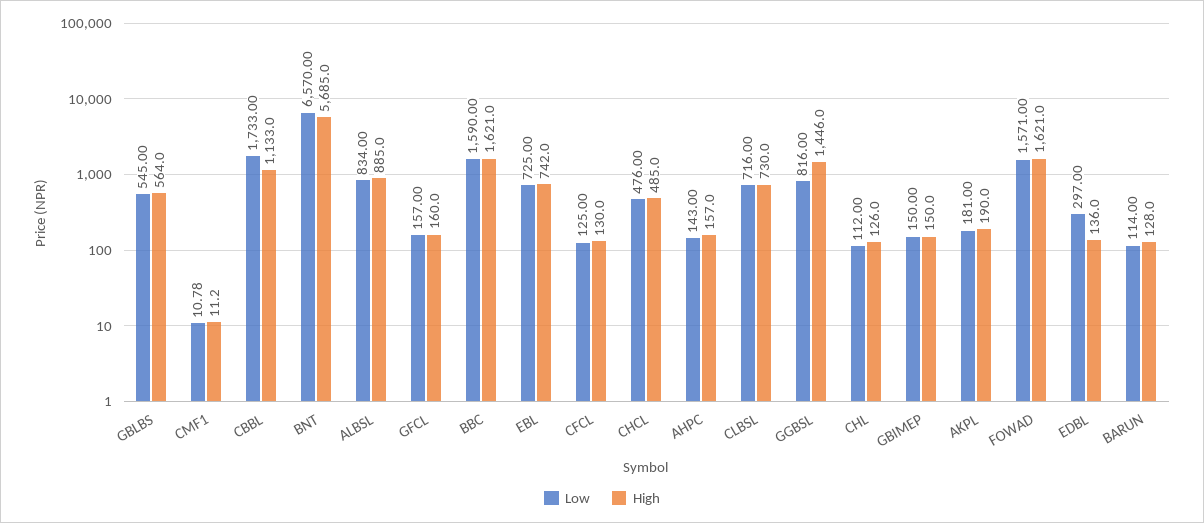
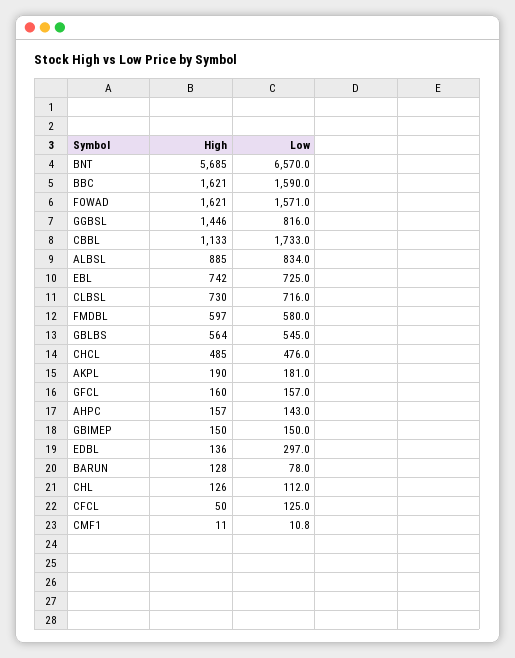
  {
    "Low": {
      "GBLBS": 545,
      "CMF1": 10.78,
      "CBBL": 1733,
      "BNT": 6570,
      "ALBSL": 834,
      "GFCL": 157,
      "BBC": 1590,
      "EBL": 725,
      "CFCL": 125,
      "CHCL": 476,
      "AHPC": 143,
      "CLBSL": 716,
      "GGBSL": 816,
      "CHL": 112,
      "GBIMEP": 150,
      "AKPL": 181,
      "FOWAD": 1571,
      "EDBL": 297,
-     "BARUN": 114
+     "BARUN": 78,
+     "FMDBL": 580
    },
    "High": {
      "GBLBS": 564,
      "CMF1": 11.2,
      "CBBL": 1133,
      "BNT": 5685,
      "ALBSL": 885,
      "GFCL": 160,
      "BBC": 1621,
      "EBL": 742,
-     "CFCL": 130,
+     "CFCL": 50,
      "CHCL": 485,
      "AHPC": 157,
      "CLBSL": 730,
      "GGBSL": 1446,
      "CHL": 126,
      "GBIMEP": 150,
      "AKPL": 190,
      "FOWAD": 1621,
      "EDBL": 136,
-     "BARUN": 128
+     "BARUN": 128,
+     "FMDBL": 597
    }
  }

